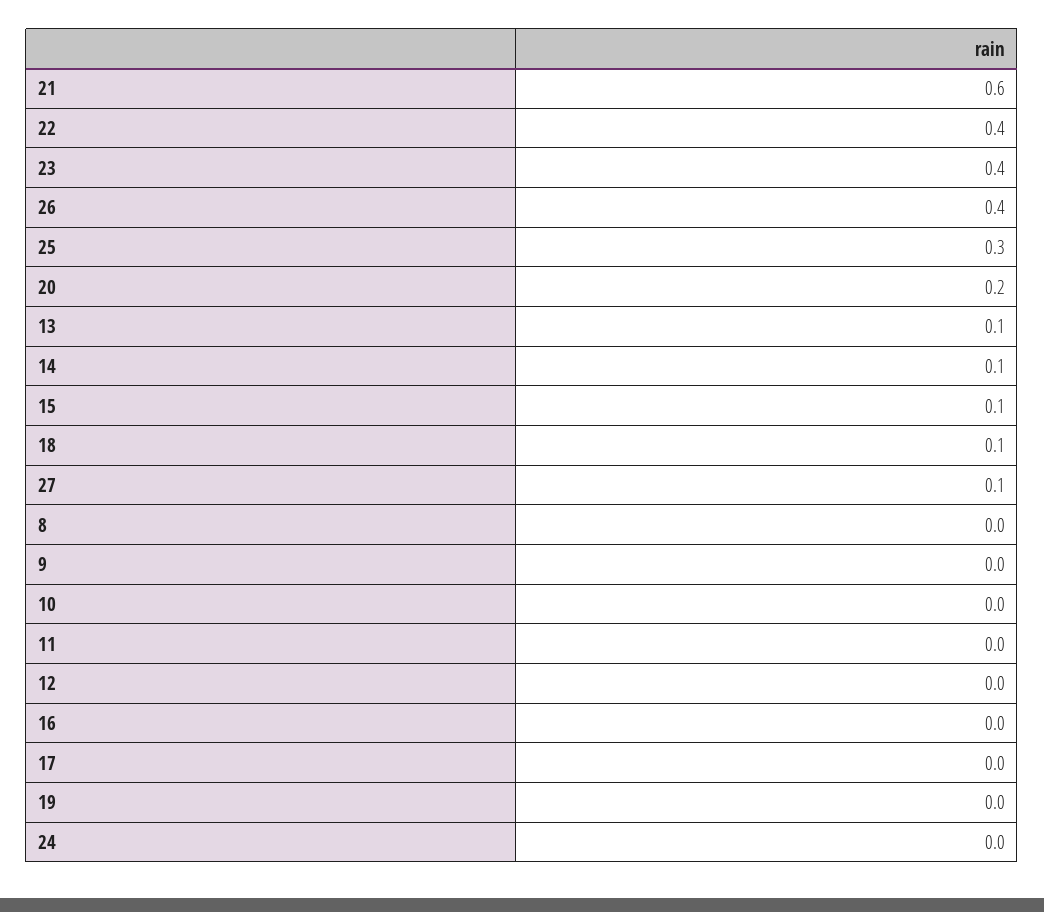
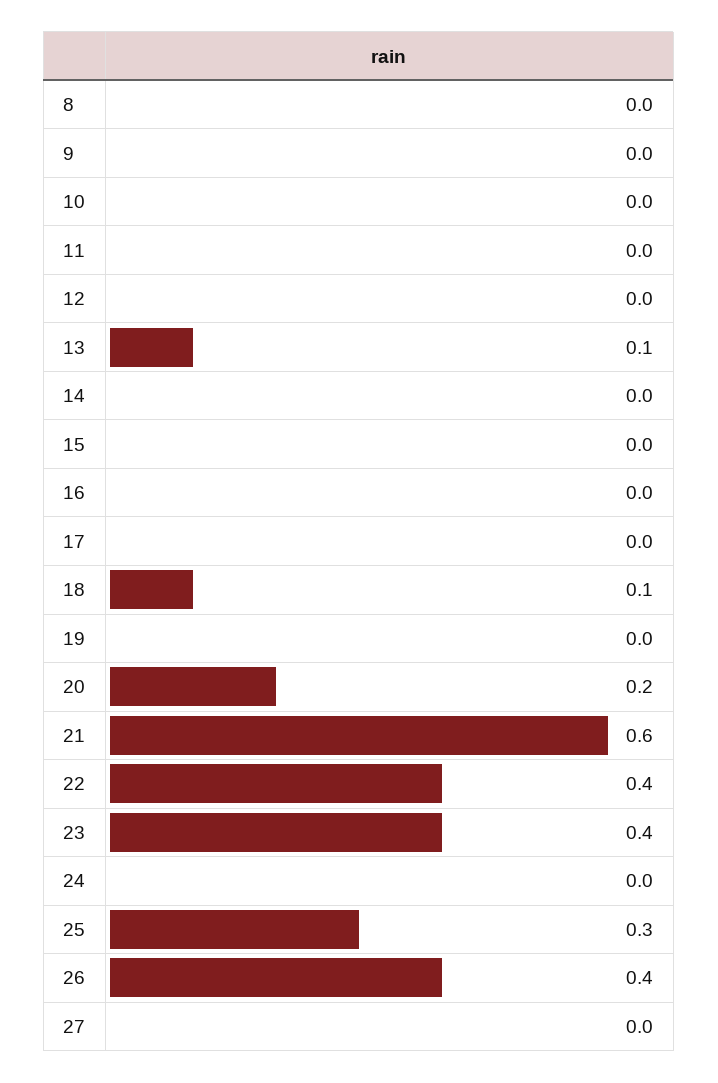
  {
    "21": 0.6,
    "22": 0.4,
    "23": 0.4,
    "26": 0.4,
    "25": 0.3,
    "20": 0.2,
    "13": 0.1,
-   "14": 0.1,
+   "14": 0,
-   "15": 0.1,
+   "15": 0,
    "18": 0.1,
-   "27": 0.1,
+   "27": 0,
    "8": 0,
    "9": 0,
    "10": 0,
    "11": 0,
    "12": 0,
    "16": 0,
    "17": 0,
    "19": 0,
    "24": 0
  }

